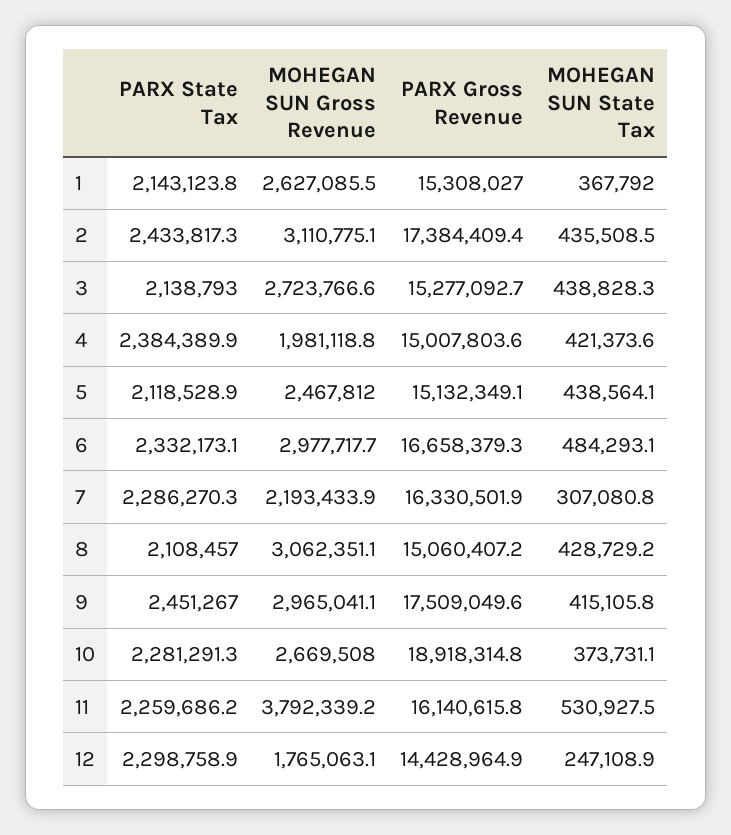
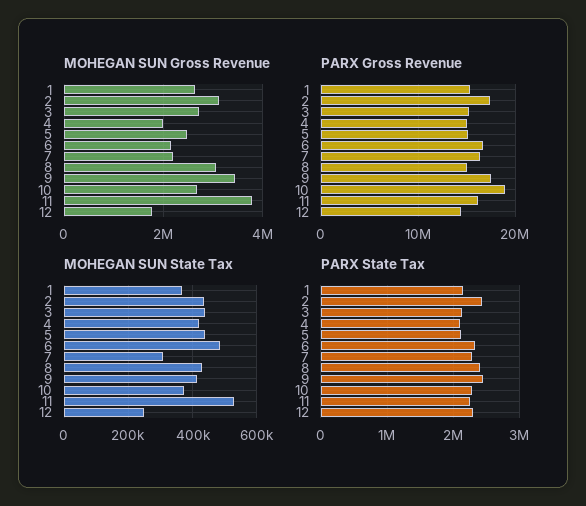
  {
    "PARX State Tax": {
      "1": 2143123.8,
      "2": 2433817.3,
      "3": 2138793,
-     "4": 2384389.9,
+     "4": 2100000,
      "5": 2118528.9,
      "6": 2332173.1,
      "7": 2286270.3,
-     "8": 2108457,
+     "8": 2400000,
      "9": 2451267,
      "10": 2281291.3,
      "11": 2259686.2,
      "12": 2298758.9
    },
    "MOHEGAN SUN Gross Revenue": {
      "1": 2627085.5,
      "2": 3110775.1,
      "3": 2723766.6,
      "4": 1981118.8,
      "5": 2467812,
-     "6": 2977717.7,
+     "6": 2200000,
      "7": 2193433.9,
      "8": 3062351.1,
-     "9": 2965041.1,
+     "9": 3400000,
      "10": 2669508,
      "11": 3792339.2,
      "12": 1765063.1
    },
    "PARX Gross Revenue": {
      "1": 15308027,
      "2": 17384409.4,
      "3": 15277092.7,
      "4": 15007803.6,
      "5": 15132349.1,
      "6": 16658379.3,
      "7": 16330501.9,
      "8": 15060407.2,
      "9": 17509049.6,
      "10": 18918314.8,
      "11": 16140615.8,
      "12": 14428964.9
    },
    "MOHEGAN SUN State Tax": {
      "1": 367792,
      "2": 435508.5,
      "3": 438828.3,
      "4": 421373.6,
      "5": 438564.1,
      "6": 484293.1,
      "7": 307080.8,
      "8": 428729.2,
      "9": 415105.8,
      "10": 373731.1,
      "11": 530927.5,
      "12": 247108.9
    }
  }

